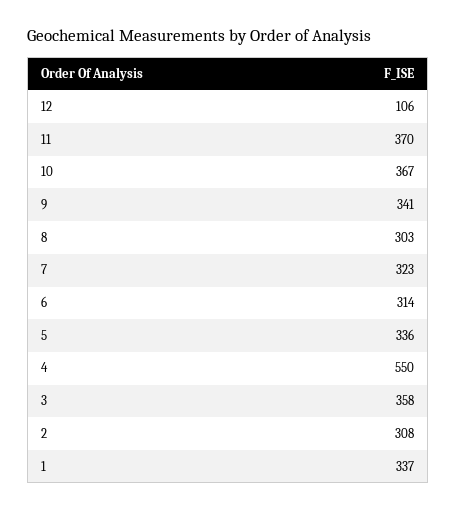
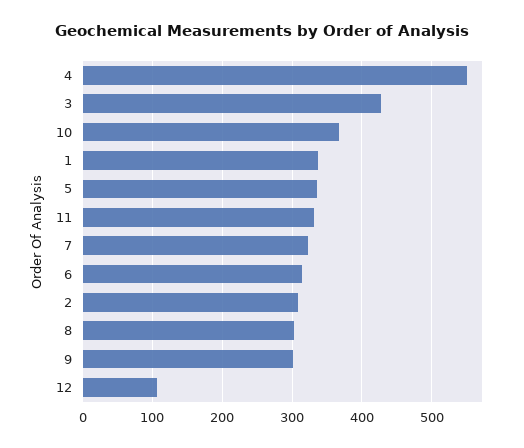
  {
    "12": 106,
-   "11": 370,
+   "11": 330,
    "10": 367,
-   "9": 341,
+   "9": 300,
    "8": 303,
    "7": 323,
    "6": 314,
    "5": 336,
    "4": 550,
-   "3": 358,
+   "3": 430,
    "2": 308,
    "1": 337
  }

